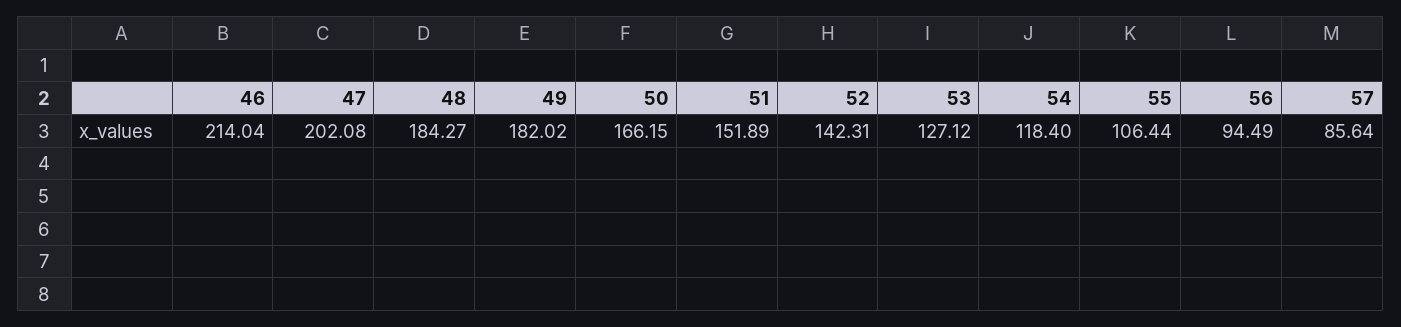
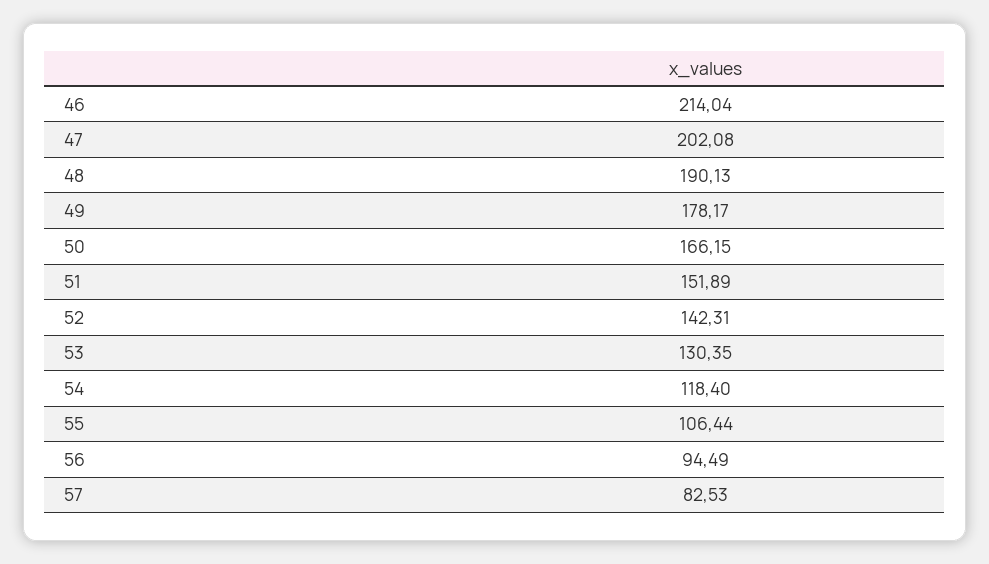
  {
    "46": 214.04,
    "47": 202.08,
-   "48": 184.27,
+   "48": 190.13,
-   "49": 182.02,
+   "49": 178.17,
    "50": 166.15,
    "51": 151.89,
    "52": 142.31,
-   "53": 127.12,
+   "53": 130.35,
    "54": 118.4,
    "55": 106.44,
    "56": 94.49,
-   "57": 85.64
+   "57": 82.53
  }

